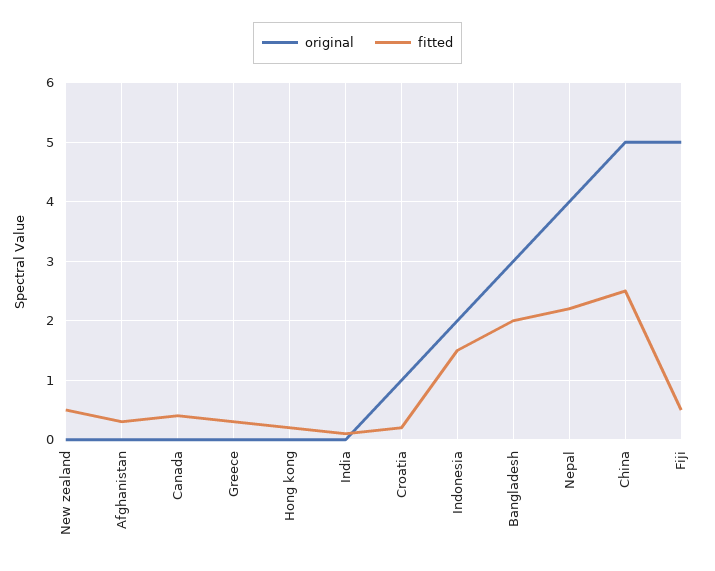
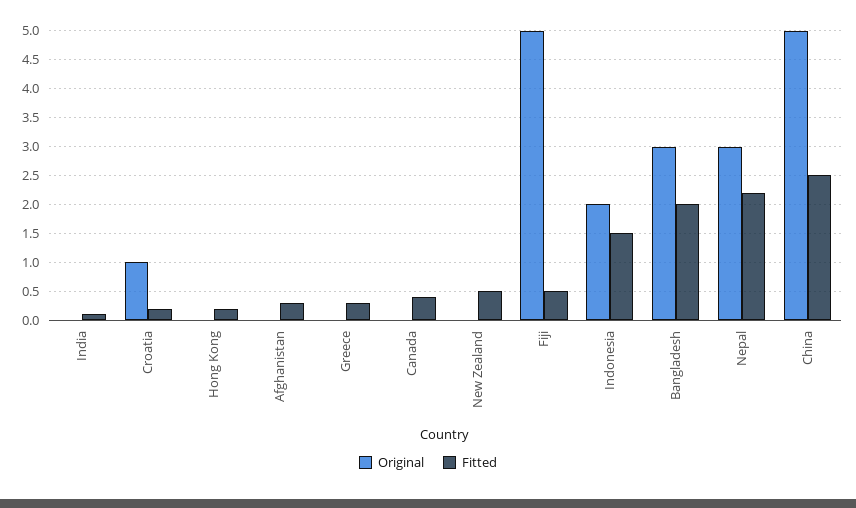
  {
    "original": {
      "New zealand": 0,
      "Afghanistan": 0,
      "Canada": 0,
      "Greece": 0,
      "Hong kong": 0,
      "India": 0,
      "Croatia": 1,
      "Indonesia": 2,
      "Bangladesh": 3,
-     "Nepal": 4,
+     "Nepal": 3,
      "China": 5,
      "Fiji": 5
    },
    "fitted": {
      "New zealand": 0.5,
      "Afghanistan": 0.5,
      "Canada": 0.5,
      "Greece": 0.5,
      "Hong kong": 0,
      "India": 0,
      "Croatia": 0,
      "Indonesia": 1.5,
      "Bangladesh": 2,
      "Nepal": 2,
      "China": 2.5,
      "Fiji": 0.5
    }
  }

